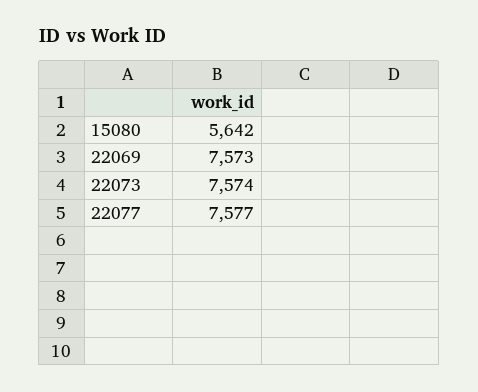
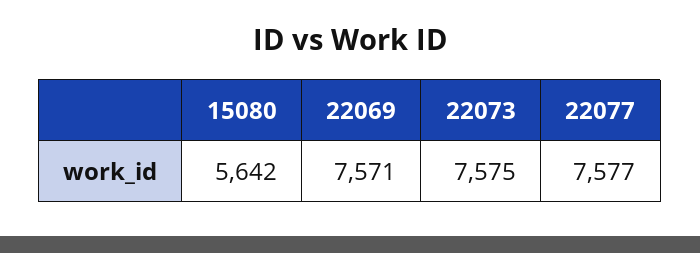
  {
    "15080": 5642,
-   "22069": 7573,
+   "22069": 7571,
-   "22073": 7574,
+   "22073": 7575,
    "22077": 7577
  }

